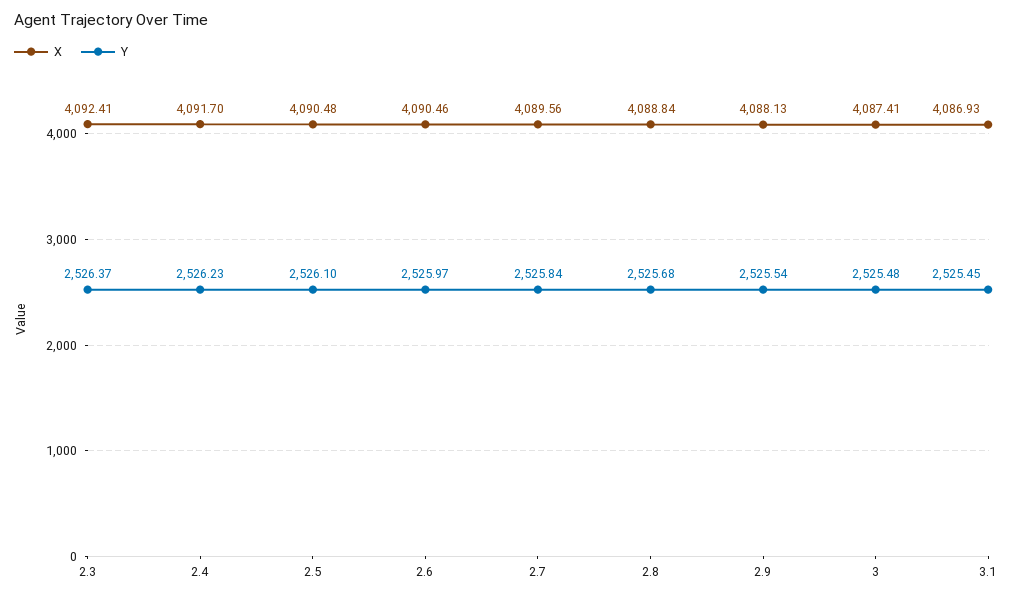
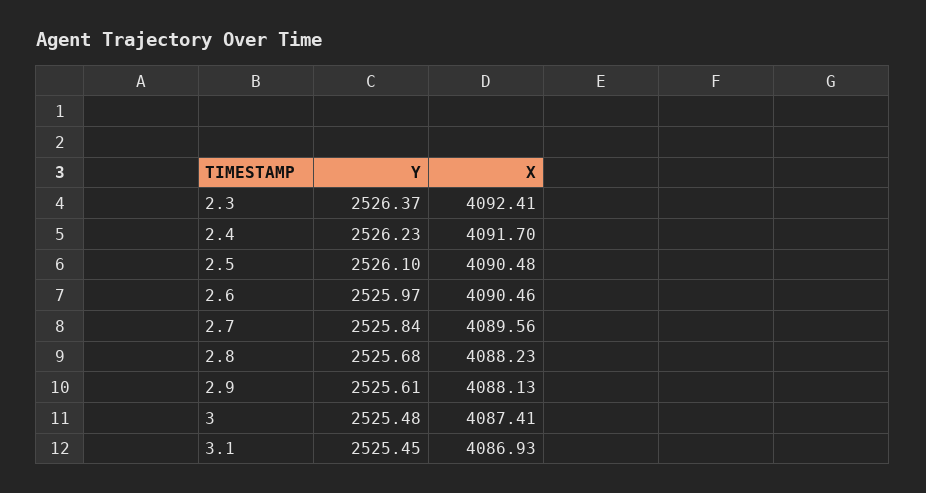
  {
    "X": {
      "2.3": 4092.41,
      "2.4": 4091.7,
      "2.5": 4090.48,
      "2.6": 4090.46,
      "2.7": 4089.56,
-     "2.8": 4088.84,
+     "2.8": 4088.23,
      "2.9": 4088.13,
      "3": 4087.41,
      "3.1": 4086.93
    },
    "Y": {
      "2.3": 2526.37,
      "2.4": 2526.23,
      "2.5": 2526.1,
      "2.6": 2525.97,
      "2.7": 2525.84,
      "2.8": 2525.68,
-     "2.9": 2525.54,
+     "2.9": 2525.61,
      "3": 2525.48,
      "3.1": 2525.45
    }
  }

